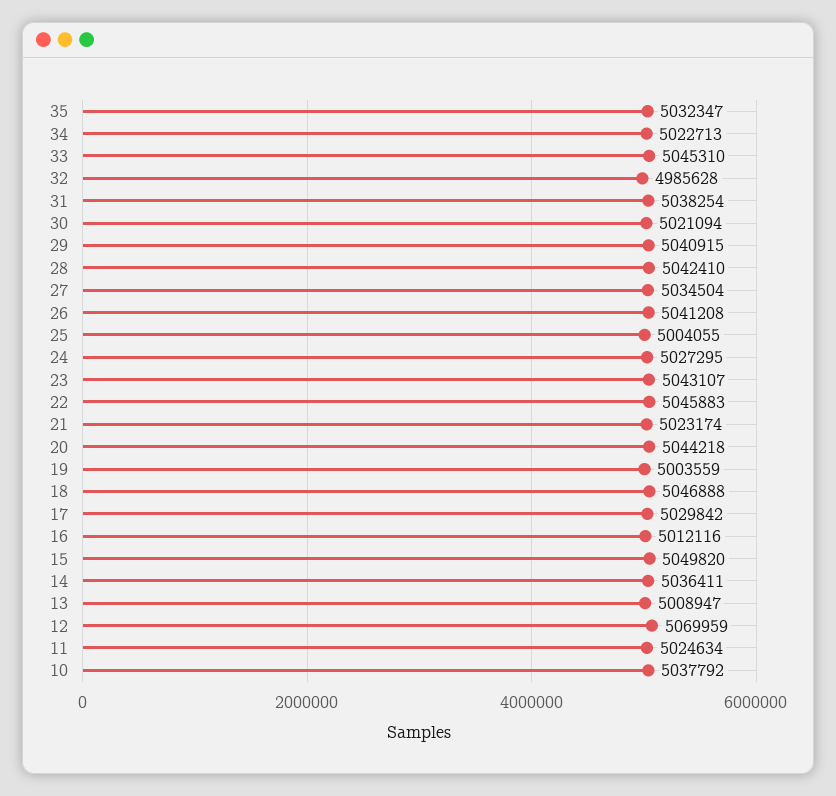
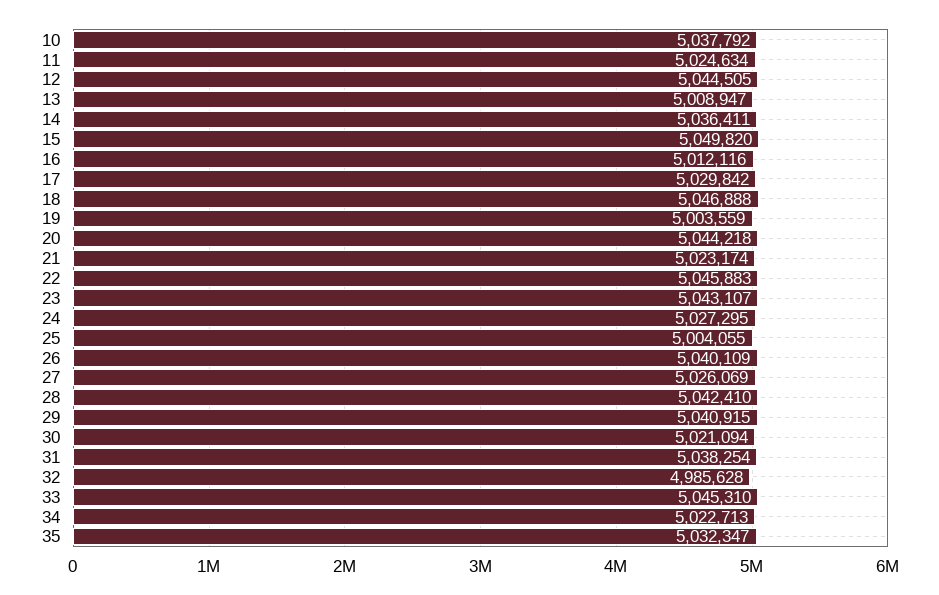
  {
    "35": 5032347,
    "34": 5022713,
    "33": 5045310,
    "32": 4985628,
    "31": 5038254,
    "30": 5021094,
    "29": 5040915,
    "28": 5042410,
-   "27": 5034504,
+   "27": 5026069,
-   "26": 5041208,
+   "26": 5040109,
    "25": 5004055,
    "24": 5027295,
    "23": 5043107,
    "22": 5045883,
    "21": 5023174,
    "20": 5044218,
    "19": 5003559,
    "18": 5046888,
    "17": 5029842,
    "16": 5012116,
    "15": 5049820,
    "14": 5036411,
    "13": 5008947,
-   "12": 5069959,
+   "12": 5044505,
    "11": 5024634,
    "10": 5037792
  }

